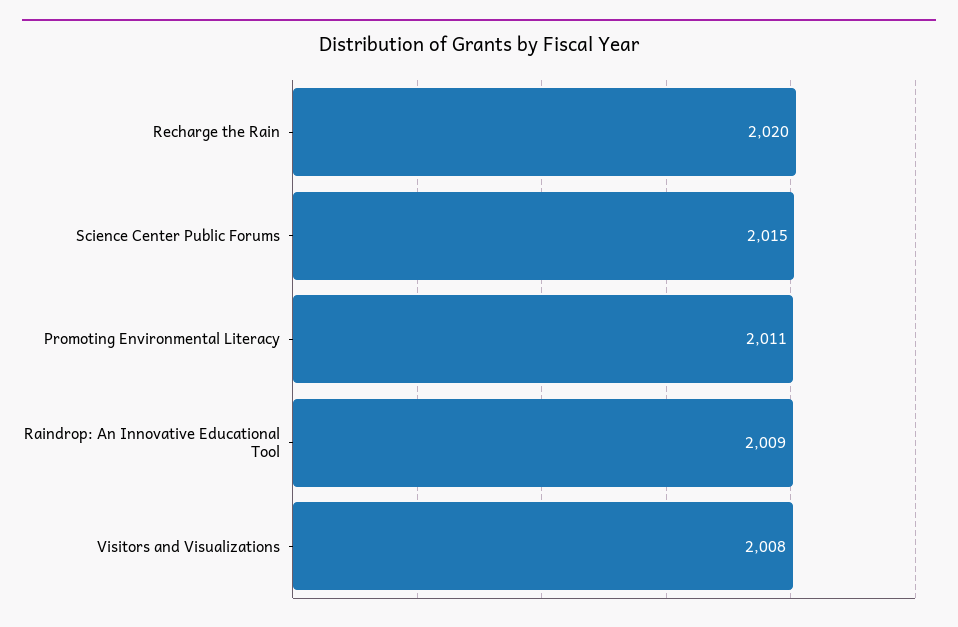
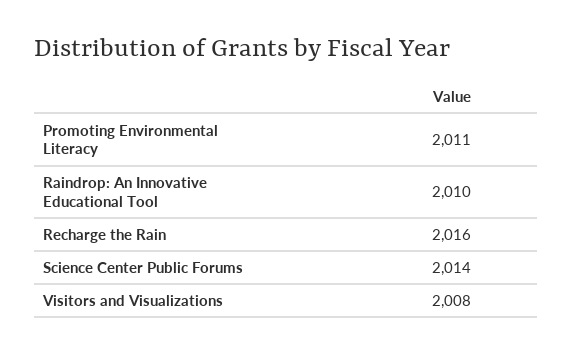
  {
-   "Recharge the Rain": 2020,
+   "Recharge the Rain": 2016,
-   "Science Center Public Forums": 2015,
+   "Science Center Public Forums": 2014,
    "Promoting Environmental Literacy": 2011,
-   "Raindrop: An Innovative Educational Tool": 2009,
+   "Raindrop: An Innovative Educational Tool": 2010,
    "Visitors and Visualizations": 2008
  }

